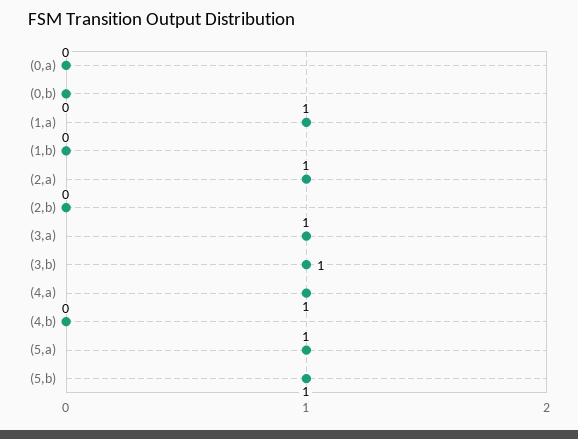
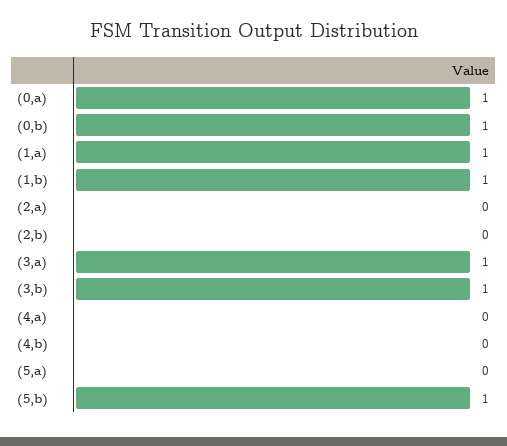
  {
-   "(0,a)": 0,
+   "(0,a)": 1,
-   "(0,b)": 0,
+   "(0,b)": 1,
    "(1,a)": 1,
-   "(1,b)": 0,
+   "(1,b)": 1,
-   "(2,a)": 1,
+   "(2,a)": 0,
    "(2,b)": 0,
    "(3,a)": 1,
    "(3,b)": 1,
-   "(4,a)": 1,
+   "(4,a)": 0,
    "(4,b)": 0,
-   "(5,a)": 1,
+   "(5,a)": 0,
    "(5,b)": 1
  }

